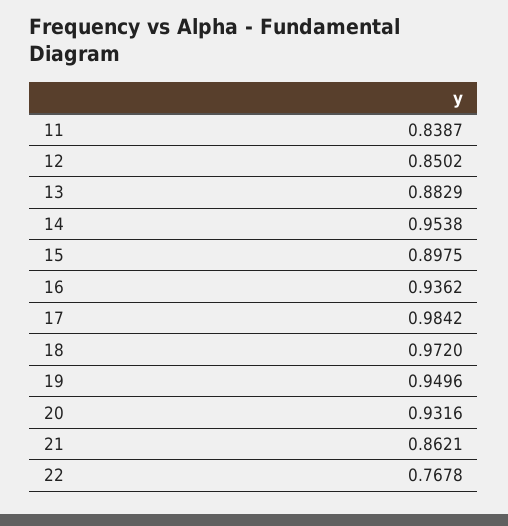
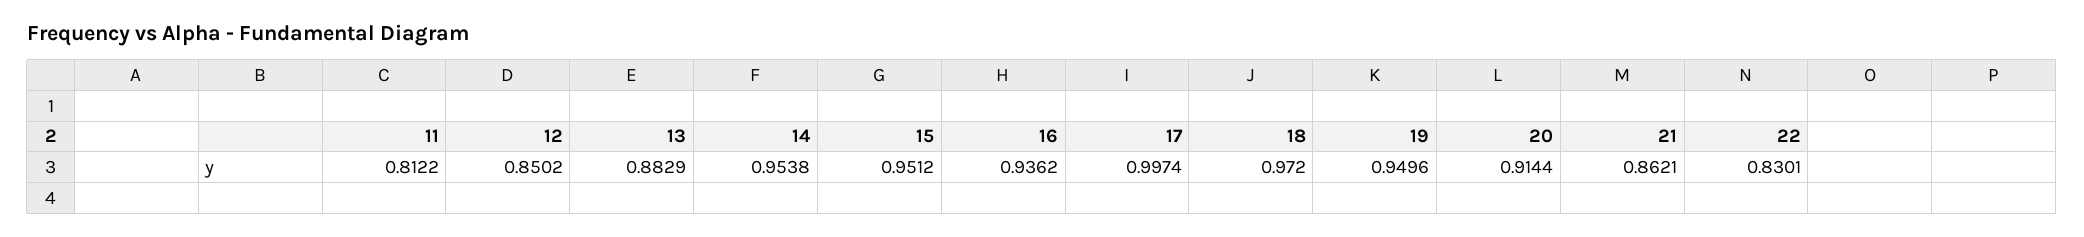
  {
-   "11": 0.8387,
+   "11": 0.8122,
    "12": 0.8502,
    "13": 0.8829,
    "14": 0.9538,
-   "15": 0.8975,
+   "15": 0.9512,
    "16": 0.9362,
-   "17": 0.9842,
+   "17": 0.9974,
    "18": 0.972,
    "19": 0.9496,
-   "20": 0.9316,
+   "20": 0.9144,
    "21": 0.8621,
-   "22": 0.7678
+   "22": 0.8301
  }

